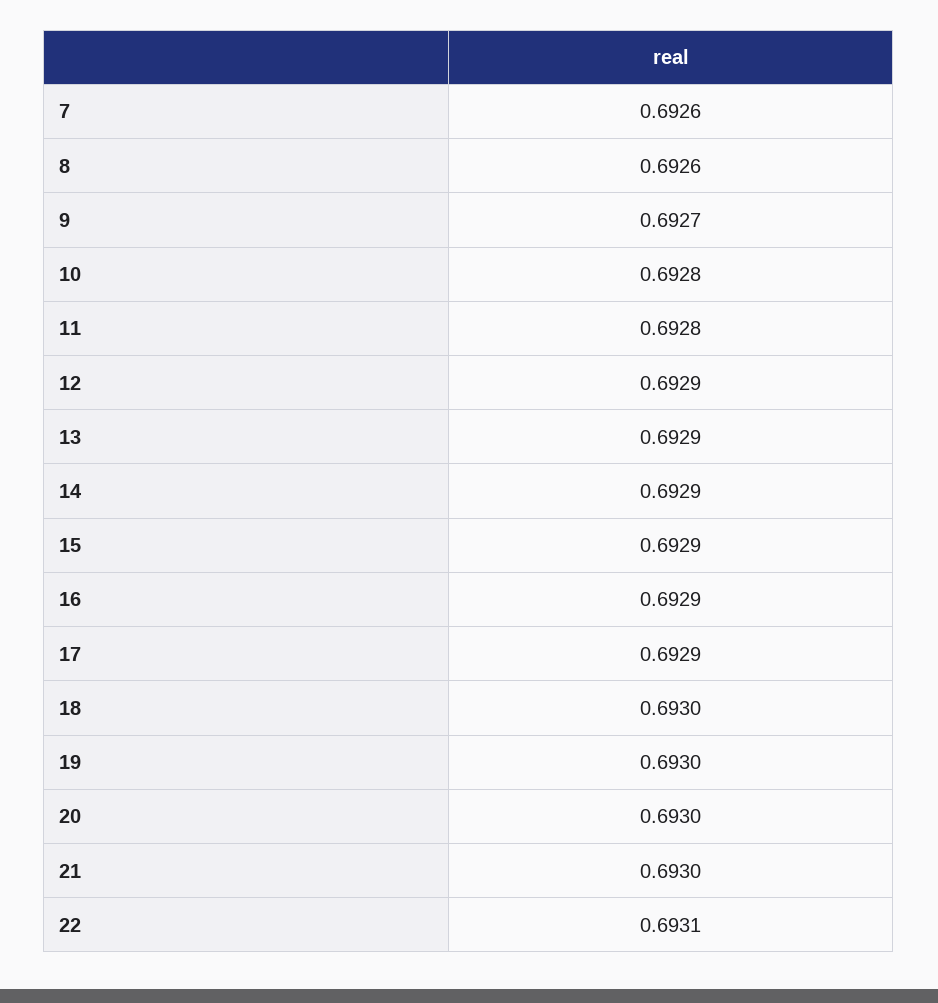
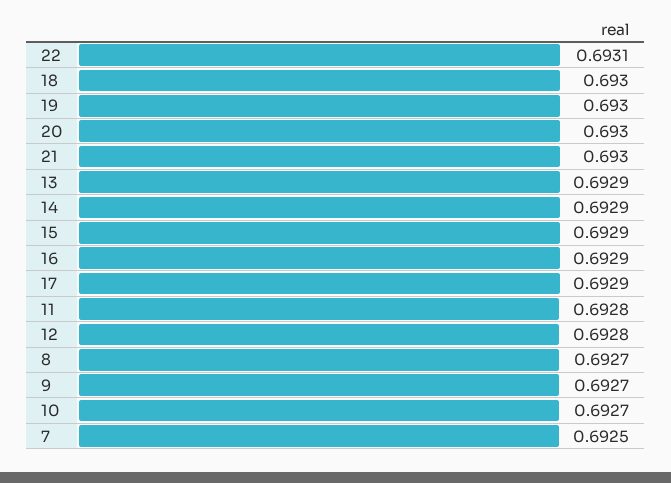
  {
-   "7": 0.6926,
+   "7": 0.6925,
-   "8": 0.6926,
+   "8": 0.6927,
    "9": 0.6927,
-   "10": 0.6928,
+   "10": 0.6927,
    "11": 0.6928,
-   "12": 0.6929,
+   "12": 0.6928,
    "13": 0.6929,
    "14": 0.6929,
    "15": 0.6929,
    "16": 0.6929,
    "17": 0.6929,
    "18": 0.693,
    "19": 0.693,
    "20": 0.693,
    "21": 0.693,
    "22": 0.6931
  }

